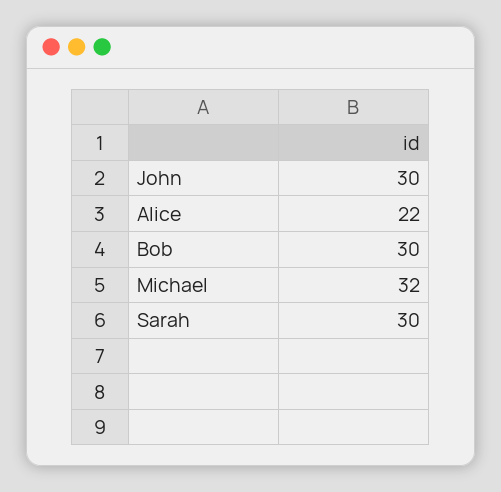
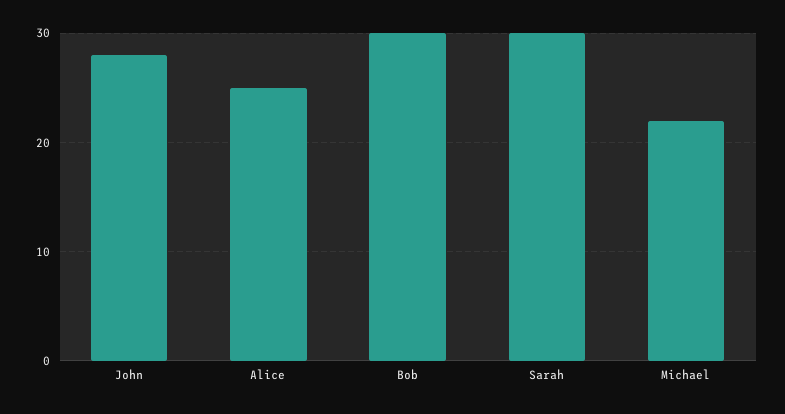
  {
-   "John": 30,
+   "John": 28,
-   "Alice": 22,
+   "Alice": 25,
    "Bob": 30,
-   "Michael": 32,
+   "Michael": 22,
    "Sarah": 30
  }

